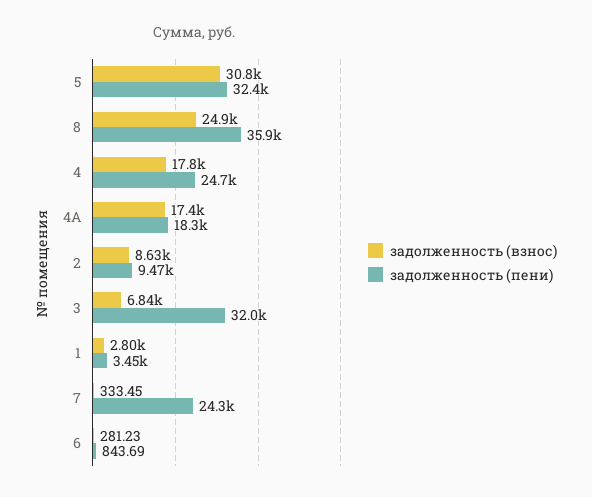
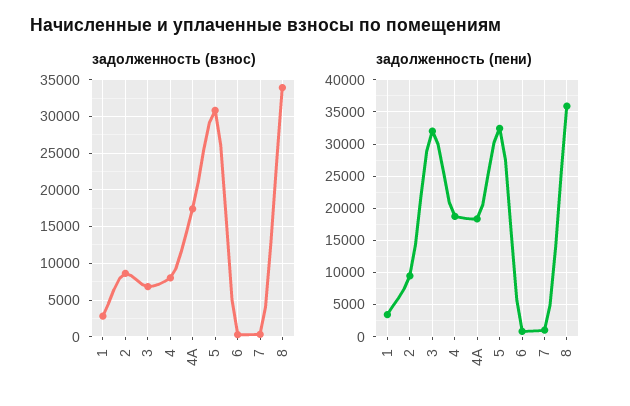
  {
    "задолженность (взнос)": {
      "5": 30800,
-     "8": 24900,
+     "8": 34000,
-     "4": 17800,
+     "4": 8000,
      "4А": 17400,
      "2": 8630,
      "3": 6840,
      "1": 2800,
      "7": 333.45,
      "6": 281.23
    },
    "задолженность (пени)": {
      "5": 32400,
      "8": 35900,
-     "4": 24700,
+     "4": 19000,
      "4А": 18300,
      "2": 9470,
      "3": 32000,
      "1": 3450,
-     "7": 24300,
+     "7": 1000,
      "6": 843.69
    }
  }

